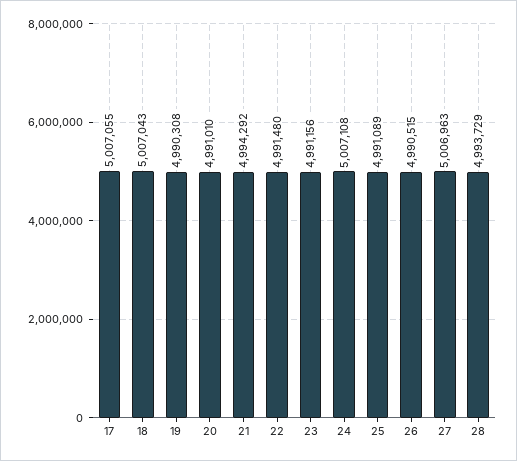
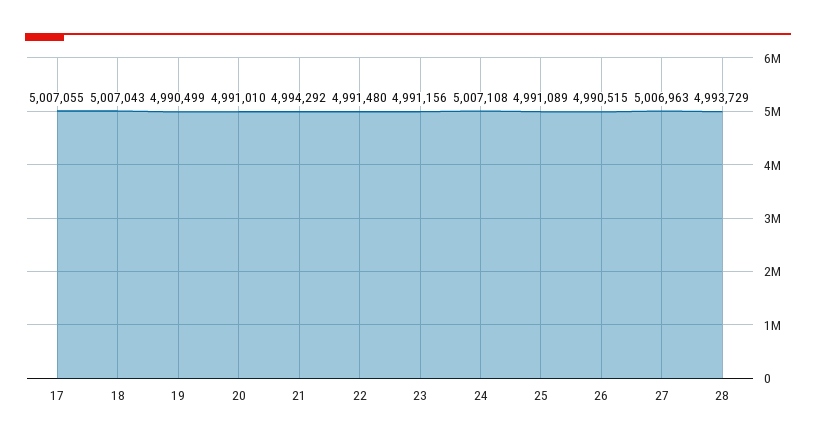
  {
    "17": 5007055,
    "18": 5007043,
-   "19": 4990308,
+   "19": 4990499,
    "20": 4991010,
    "21": 4994292,
    "22": 4991480,
    "23": 4991156,
    "24": 5007108,
    "25": 4991089,
    "26": 4990515,
    "27": 5006963,
    "28": 4993729
  }

